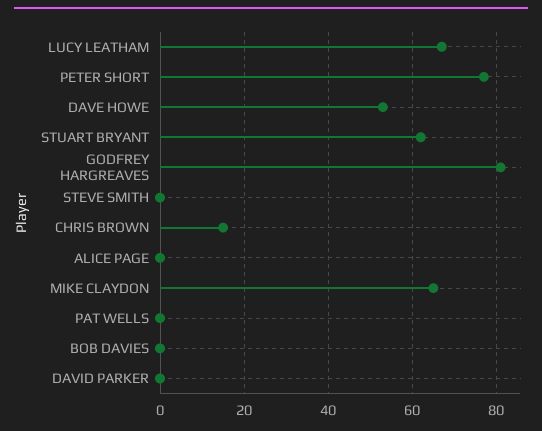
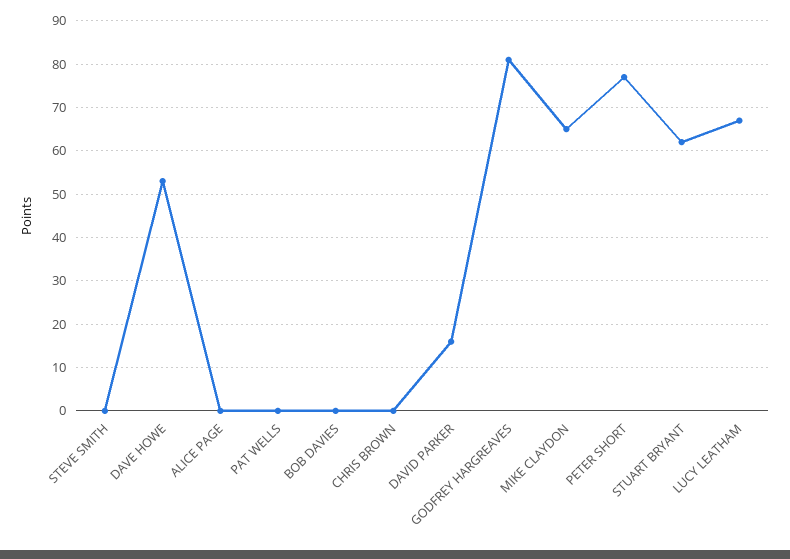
  {
    "LUCY LEATHAM": 65,
    "PETER SHORT": 75,
    "DAVE HOWE": 55,
    "STUART BRYANT": 60,
    "GODFREY HARGREAVES": 80,
    "STEVE SMITH": 0,
-   "CHRIS BROWN": 15,
+   "CHRIS BROWN": 0,
    "ALICE PAGE": 0,
    "MIKE CLAYDON": 65,
    "PAT WELLS": 0,
    "BOB DAVIES": 0,
-   "DAVID PARKER": 0
+   "DAVID PARKER": 15
  }

